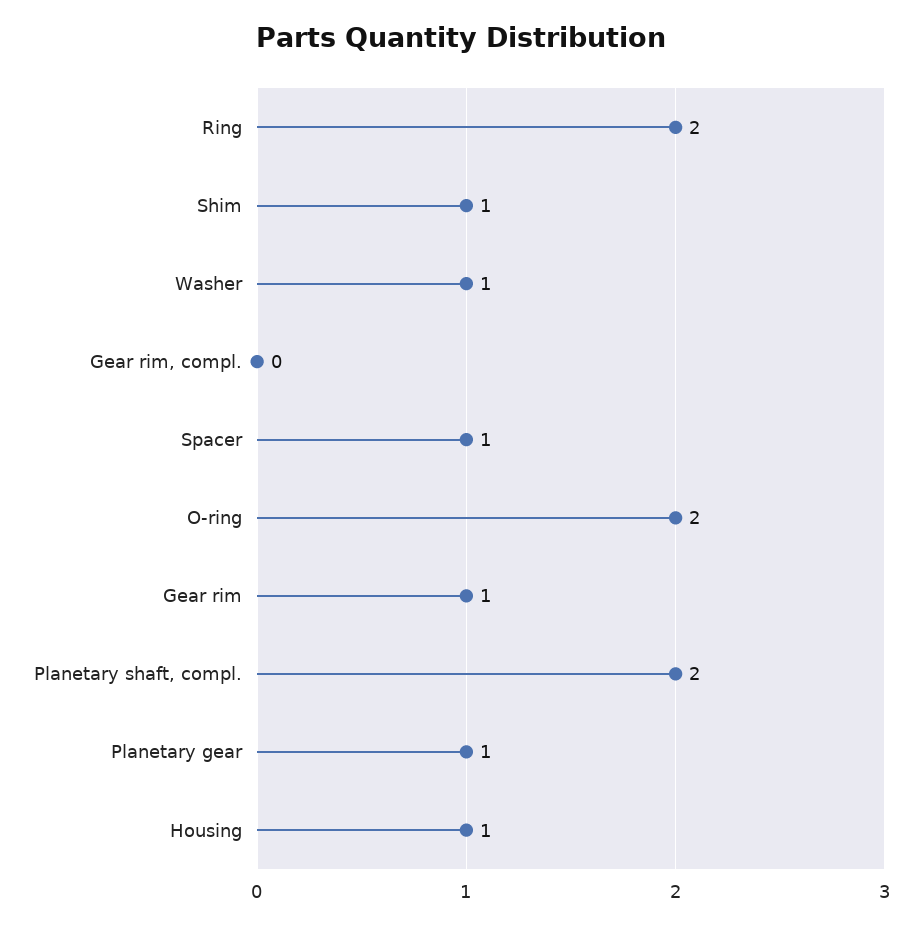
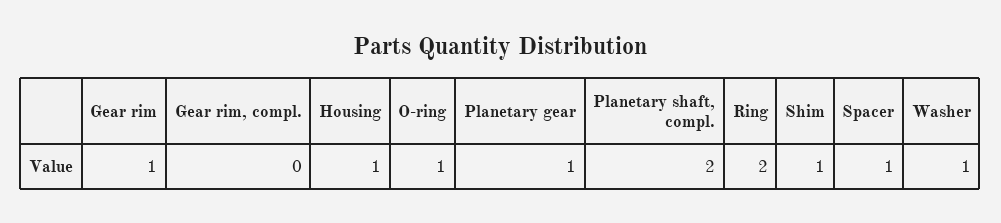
  {
    "Ring": 2,
    "Shim": 1,
    "Washer": 1,
    "Gear rim, compl.": 0,
    "Spacer": 1,
-   "O-ring": 2,
+   "O-ring": 1,
    "Gear rim": 1,
    "Planetary shaft, compl.": 2,
    "Planetary gear": 1,
    "Housing": 1
  }

